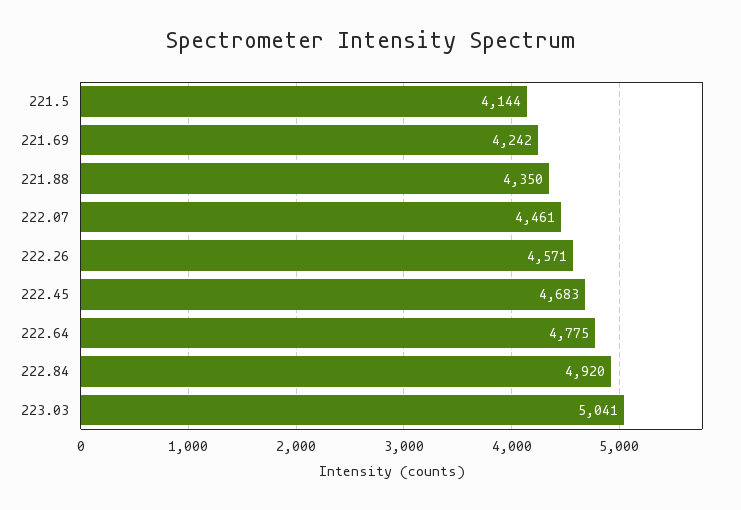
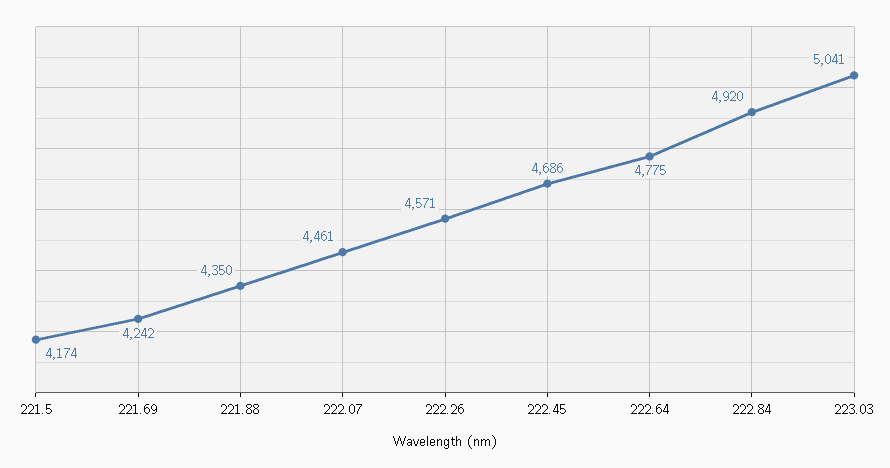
  {
-   "221.5": 4144,
+   "221.5": 4174,
    "221.69": 4242,
    "221.88": 4350,
    "222.07": 4461,
    "222.26": 4571,
-   "222.45": 4683,
+   "222.45": 4686,
    "222.64": 4775,
    "222.84": 4920,
    "223.03": 5041
  }

